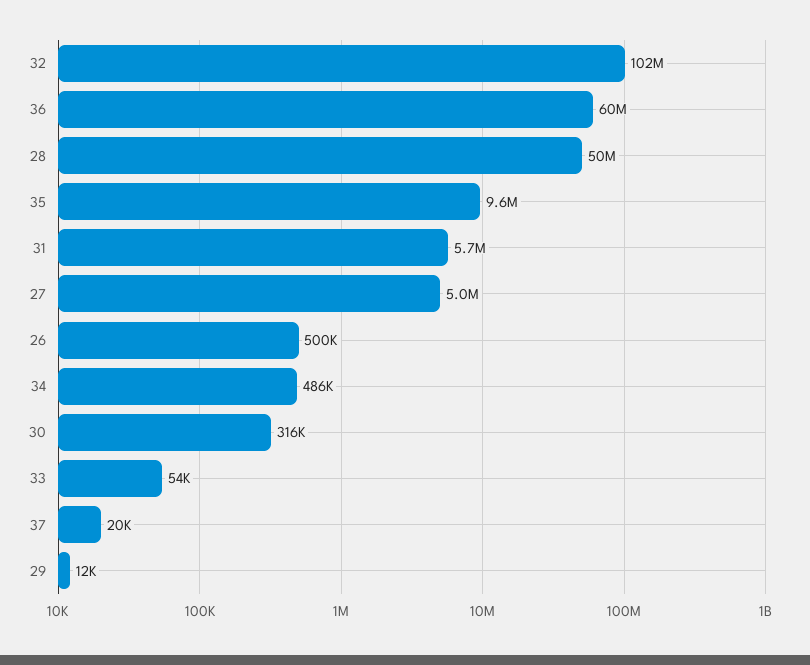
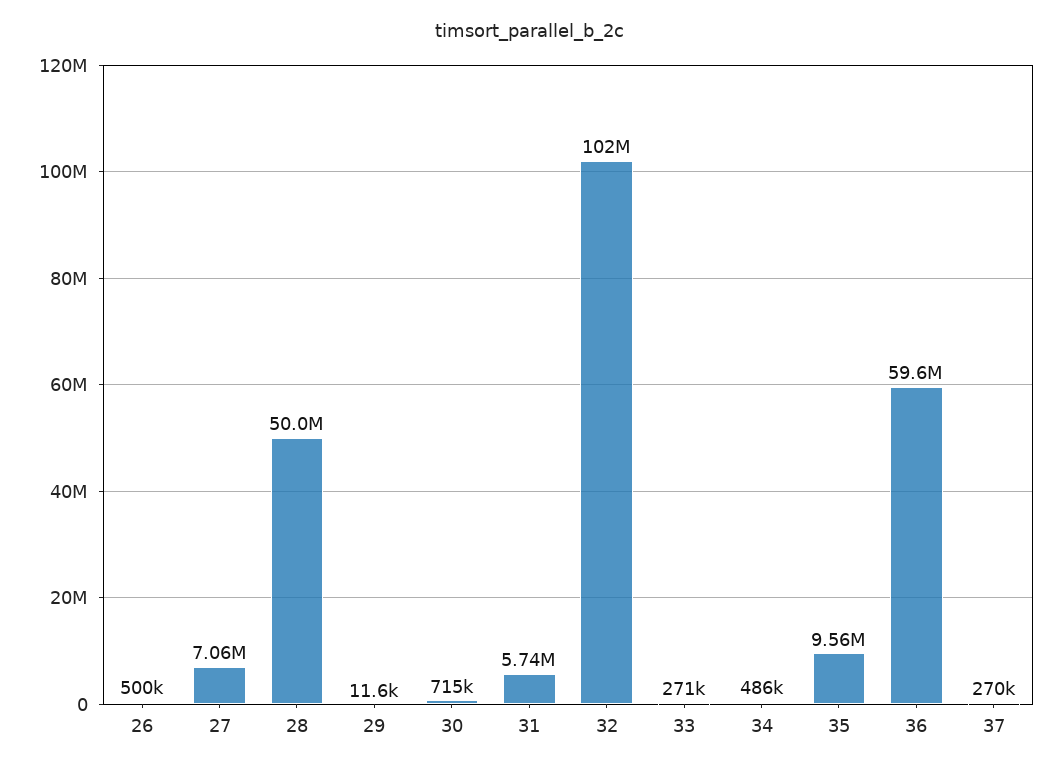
  {
    "32": 102000000,
    "36": 59600000,
    "28": 50000000,
    "35": 9560000,
    "31": 5740000,
-   "27": 5000000,
+   "27": 7060000,
    "26": 500000,
    "34": 486000,
-   "30": 316000,
+   "30": 715000,
-   "33": 54000,
+   "33": 271000,
-   "37": 20000,
+   "37": 270000,
    "29": 11600
  }

